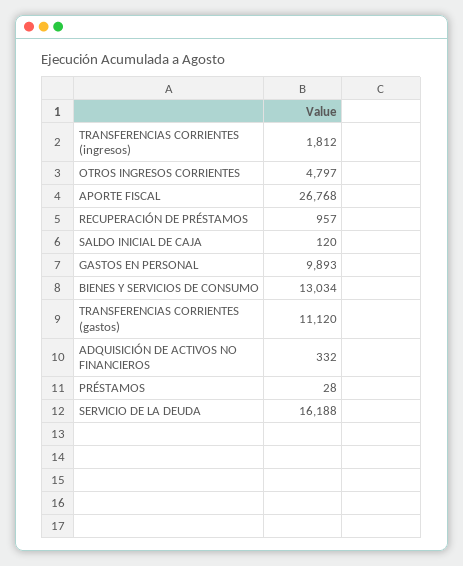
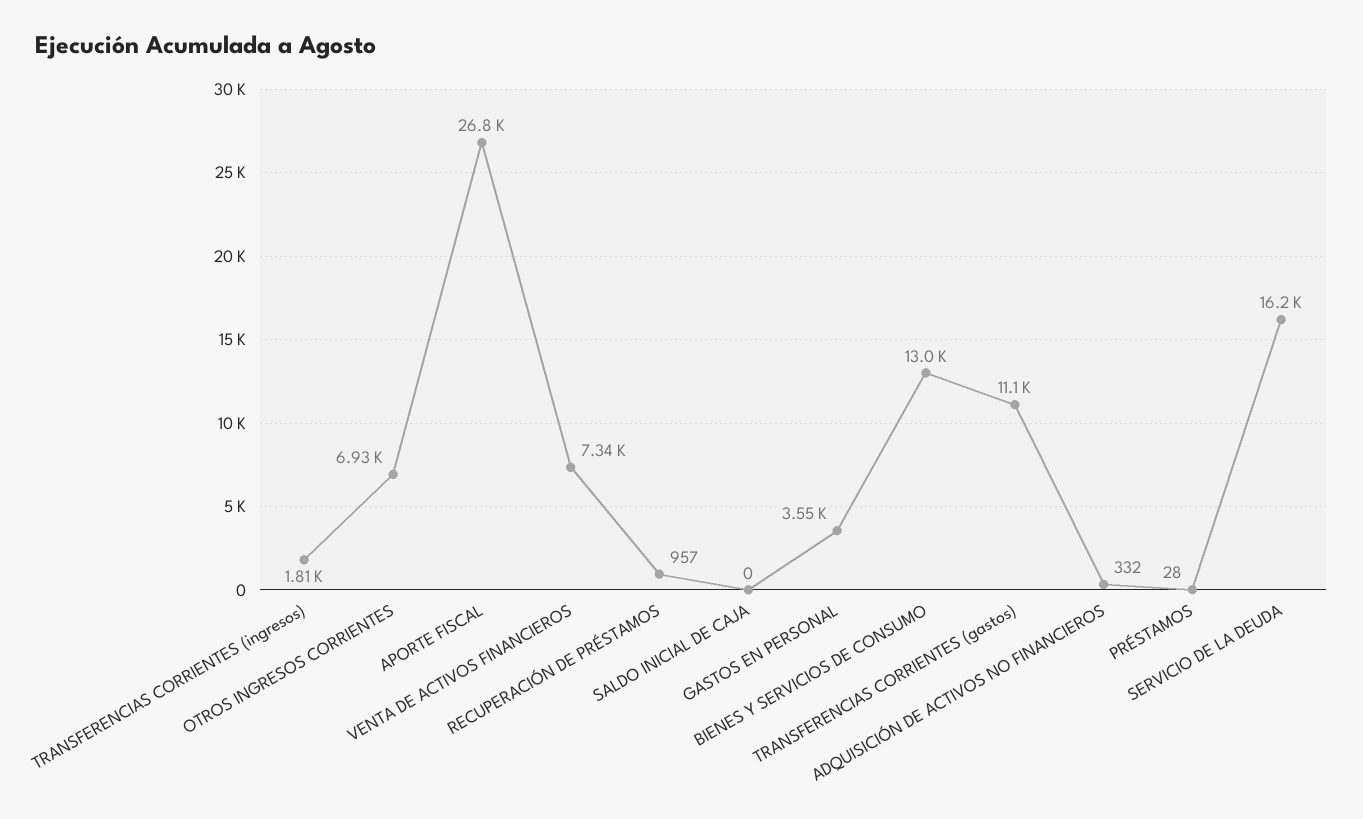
  {
    "TRANSFERENCIAS CORRIENTES (ingresos)": 1812,
-   "OTROS INGRESOS CORRIENTES": 4797,
+   "OTROS INGRESOS CORRIENTES": 6930,
    "APORTE FISCAL": 26768,
    "RECUPERACIÓN DE PRÉSTAMOS": 957,
-   "SALDO INICIAL DE CAJA": 120,
+   "SALDO INICIAL DE CAJA": 0,
-   "GASTOS EN PERSONAL": 9893,
+   "GASTOS EN PERSONAL": 3550,
    "BIENES Y SERVICIOS DE CONSUMO": 13034,
    "TRANSFERENCIAS CORRIENTES (gastos)": 11120,
    "ADQUISICIÓN DE ACTIVOS NO FINANCIEROS": 332,
    "PRÉSTAMOS": 28,
-   "SERVICIO DE LA DEUDA": 16188
+   "SERVICIO DE LA DEUDA": 16188,
+   "VENTA DE ACTIVOS FINANCIEROS": 7340
  }

